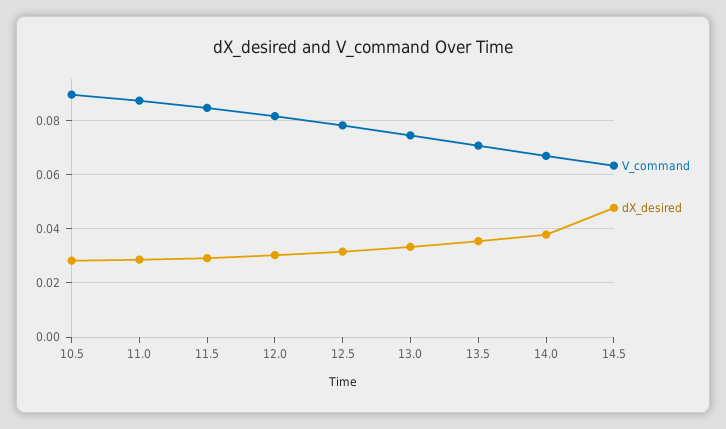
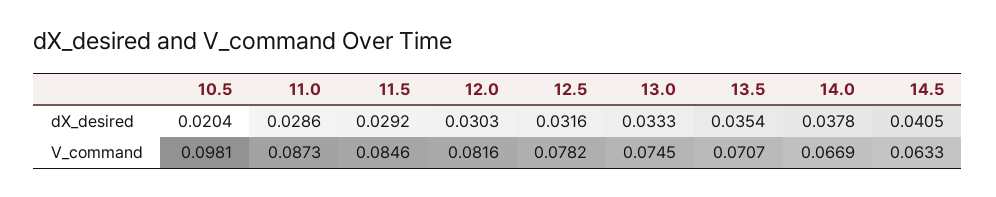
  {
    "V_command": {
-     "10.5": 0.09,
+     "10.5": 0.0981,
      "11.0": 0.0873,
      "11.5": 0.0846,
      "12.0": 0.0816,
      "12.5": 0.0782,
      "13.0": 0.0745,
      "13.5": 0.0707,
      "14.0": 0.0669,
      "14.5": 0.0633
    },
    "dX_desired": {
-     "10.5": 0.0275,
+     "10.5": 0.0204,
      "11.0": 0.0286,
      "11.5": 0.0292,
      "12.0": 0.0303,
      "12.5": 0.0316,
      "13.0": 0.0333,
      "13.5": 0.0354,
      "14.0": 0.0378,
-     "14.5": 0.0475
+     "14.5": 0.0405
    }
  }

